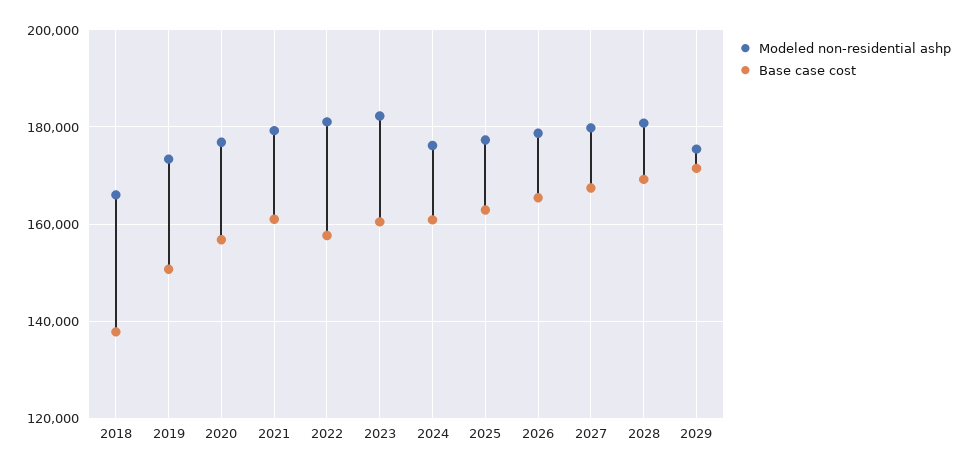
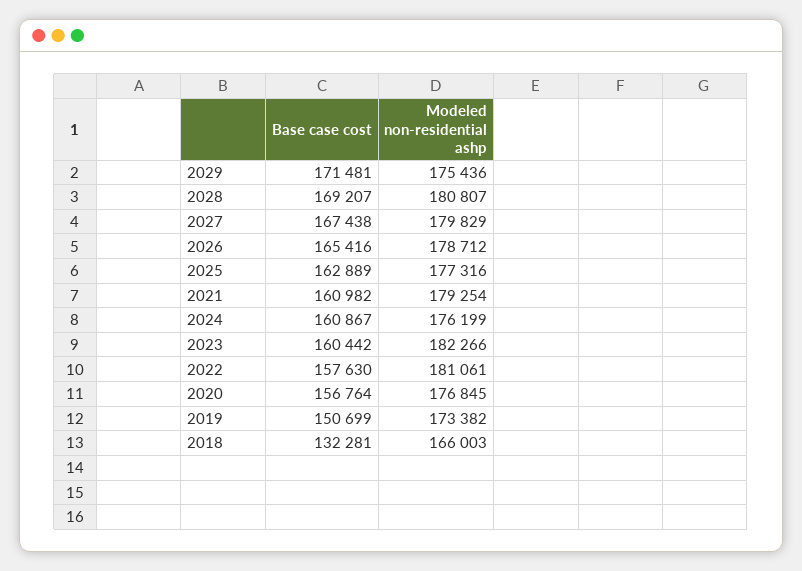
  {
    "Modeled non-residential ashp": {
      "2018": 166003,
      "2019": 173382,
      "2020": 176845,
      "2021": 179254,
      "2022": 181061,
      "2023": 182266,
      "2024": 176199,
      "2025": 177316,
      "2026": 178712,
      "2027": 179829,
      "2028": 180807,
      "2029": 175436
    },
    "Base case cost": {
-     "2018": 138000,
+     "2018": 132281,
      "2019": 150699,
      "2020": 156764,
      "2021": 160982,
      "2022": 157630,
      "2023": 160442,
      "2024": 160867,
      "2025": 162889,
      "2026": 165416,
      "2027": 167438,
      "2028": 169207,
      "2029": 171481
    }
  }

